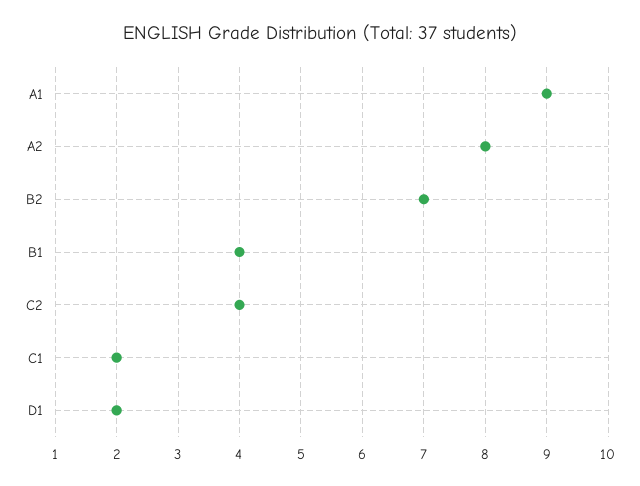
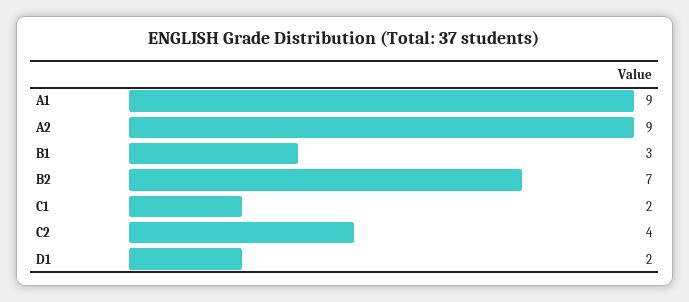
  {
    "A1": 9,
-   "A2": 8,
+   "A2": 9,
    "B2": 7,
-   "B1": 4,
+   "B1": 3,
    "C2": 4,
    "C1": 2,
    "D1": 2
  }

